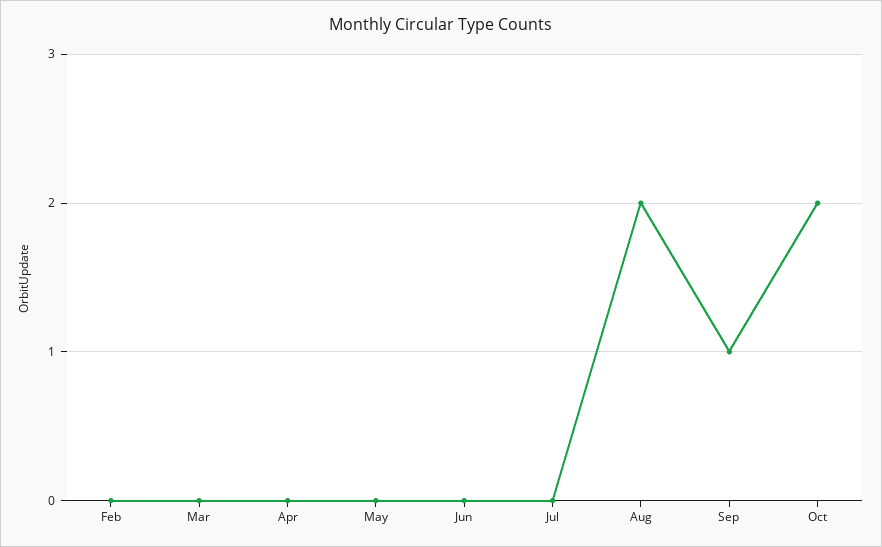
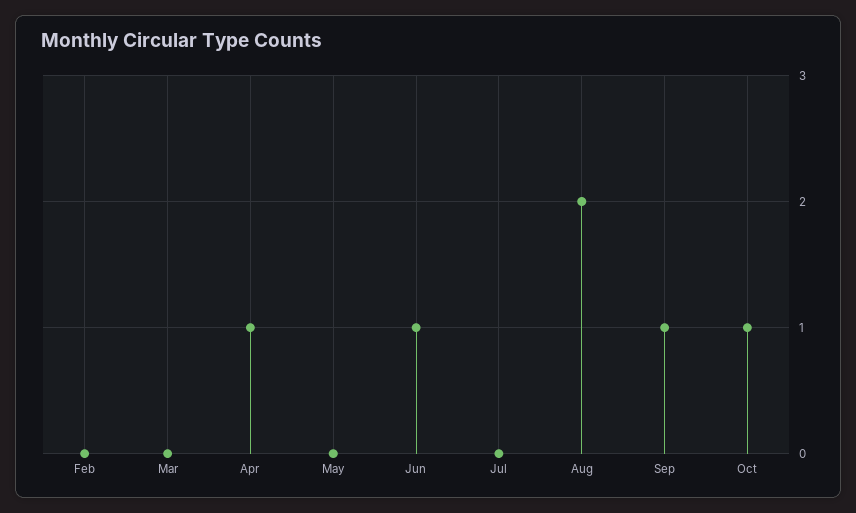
  {
    "Feb": 0,
    "Mar": 0,
-   "Apr": 0,
+   "Apr": 1,
    "May": 0,
-   "Jun": 0,
+   "Jun": 1,
    "Jul": 0,
    "Aug": 2,
    "Sep": 1,
-   "Oct": 2
+   "Oct": 1
  }

